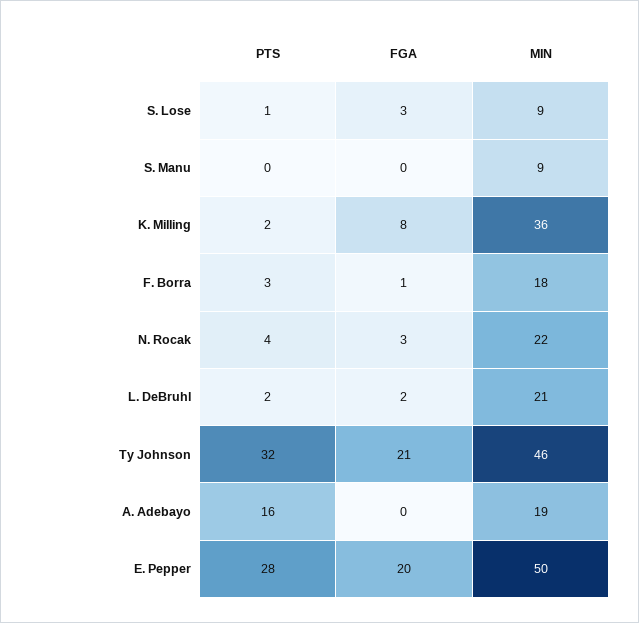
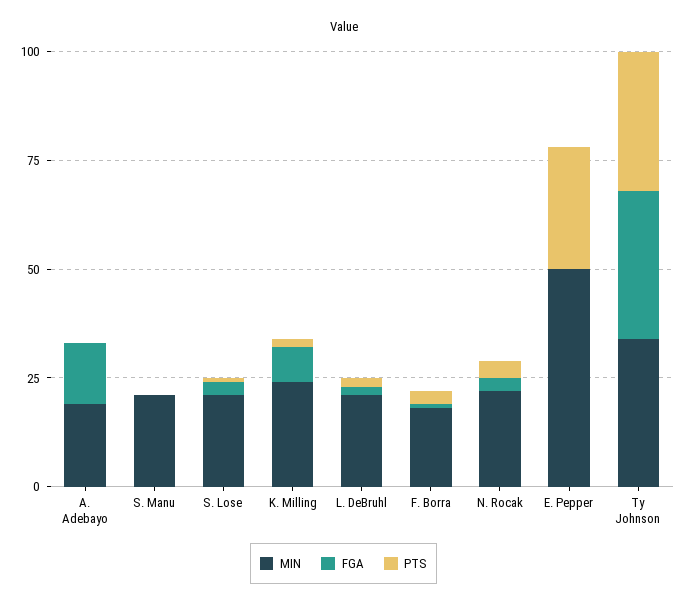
  {
    "PTS": {
      "S. Lose": 1,
      "S. Manu": 0,
      "K. Milling": 2,
      "F. Borra": 3,
      "N. Rocak": 4,
      "L. DeBruhl": 2,
      "Ty Johnson": 32,
-     "A. Adebayo": 16,
+     "A. Adebayo": 0,
      "E. Pepper": 28
    },
    "FGA": {
      "S. Lose": 3,
      "S. Manu": 0,
      "K. Milling": 8,
      "F. Borra": 1,
      "N. Rocak": 3,
      "L. DeBruhl": 2,
-     "Ty Johnson": 21,
+     "Ty Johnson": 35,
-     "A. Adebayo": 0,
+     "A. Adebayo": 15,
-     "E. Pepper": 20
+     "E. Pepper": 0
    },
    "MIN": {
-     "S. Lose": 9,
+     "S. Lose": 20,
-     "S. Manu": 9,
+     "S. Manu": 20,
-     "K. Milling": 36,
+     "K. Milling": 25,
      "F. Borra": 18,
      "N. Rocak": 22,
      "L. DeBruhl": 21,
-     "Ty Johnson": 46,
+     "Ty Johnson": 35,
      "A. Adebayo": 19,
      "E. Pepper": 50
    }
  }

